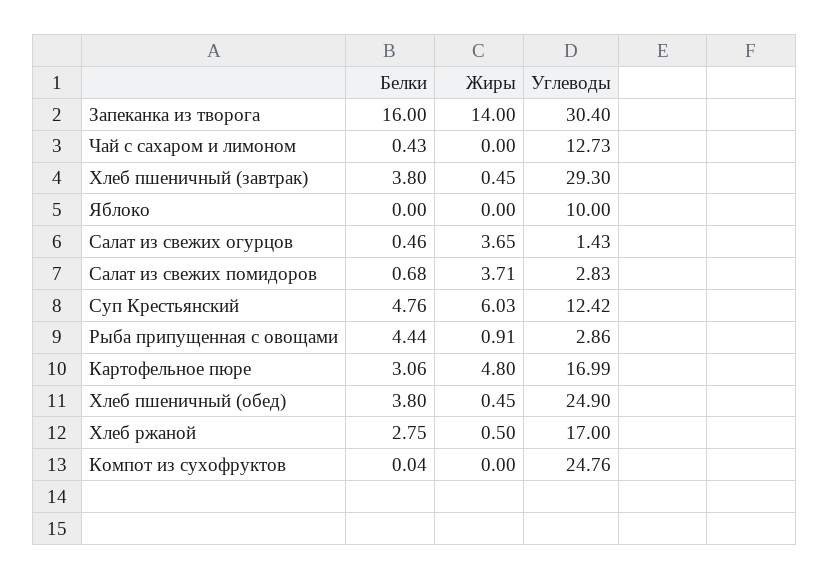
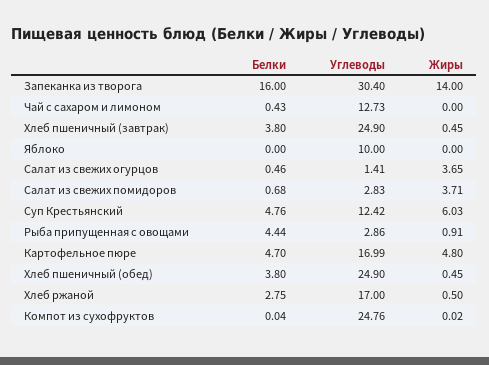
  {
    "Белки": {
      "Запеканка из творога": 16,
      "Чай с сахаром и лимоном": 0.43,
      "Хлеб пшеничный (завтрак)": 3.8,
      "Яблоко": 0,
      "Салат из свежих огурцов": 0.46,
      "Салат из свежих помидоров": 0.68,
      "Суп Крестьянский": 4.76,
      "Рыба припущенная с овощами": 4.44,
-     "Картофельное пюре": 3.06,
+     "Картофельное пюре": 4.7,
      "Хлеб пшеничный (обед)": 3.8,
      "Хлеб ржаной": 2.75,
      "Компот из сухофруктов": 0.04
    },
    "Жиры": {
      "Запеканка из творога": 14,
      "Чай с сахаром и лимоном": 0,
      "Хлеб пшеничный (завтрак)": 0.45,
      "Яблоко": 0,
      "Салат из свежих огурцов": 3.65,
      "Салат из свежих помидоров": 3.71,
      "Суп Крестьянский": 6.03,
      "Рыба припущенная с овощами": 0.91,
      "Картофельное пюре": 4.8,
      "Хлеб пшеничный (обед)": 0.45,
      "Хлеб ржаной": 0.5,
-     "Компот из сухофруктов": 0
+     "Компот из сухофруктов": 0.02
    },
    "Углеводы": {
      "Запеканка из творога": 30.4,
      "Чай с сахаром и лимоном": 12.73,
-     "Хлеб пшеничный (завтрак)": 29.3,
+     "Хлеб пшеничный (завтрак)": 24.9,
      "Яблоко": 10,
-     "Салат из свежих огурцов": 1.43,
+     "Салат из свежих огурцов": 1.41,
      "Салат из свежих помидоров": 2.83,
      "Суп Крестьянский": 12.42,
      "Рыба припущенная с овощами": 2.86,
      "Картофельное пюре": 16.99,
      "Хлеб пшеничный (обед)": 24.9,
      "Хлеб ржаной": 17,
      "Компот из сухофруктов": 24.76
    }
  }

